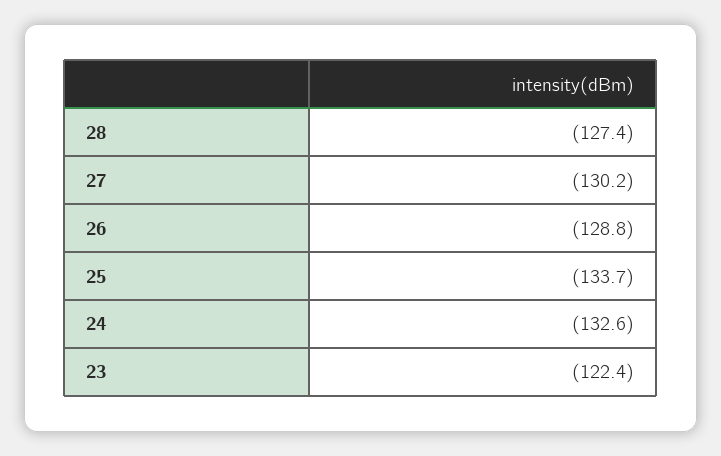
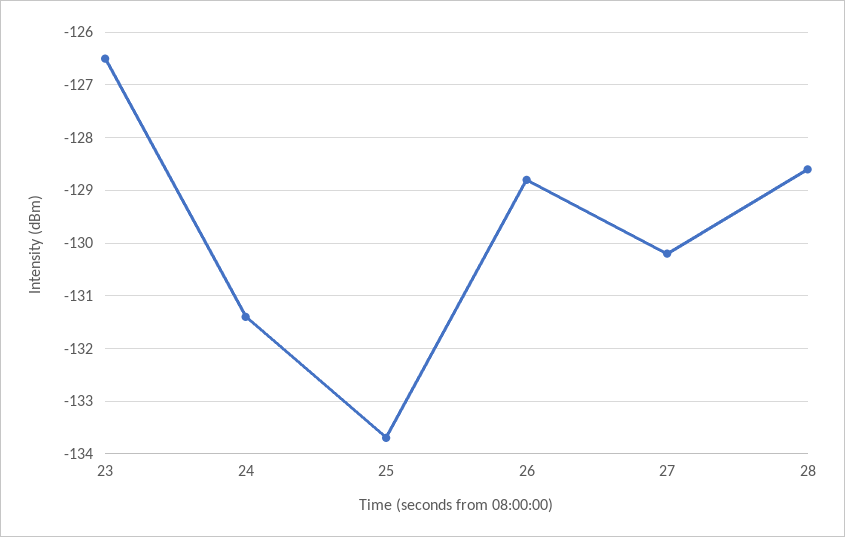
  {
-   "28": -127.4,
+   "28": -128.5,
    "27": -130.2,
    "26": -128.8,
    "25": -133.7,
-   "24": -132.6,
+   "24": -131.5,
-   "23": -122.4
+   "23": -126.5
  }

